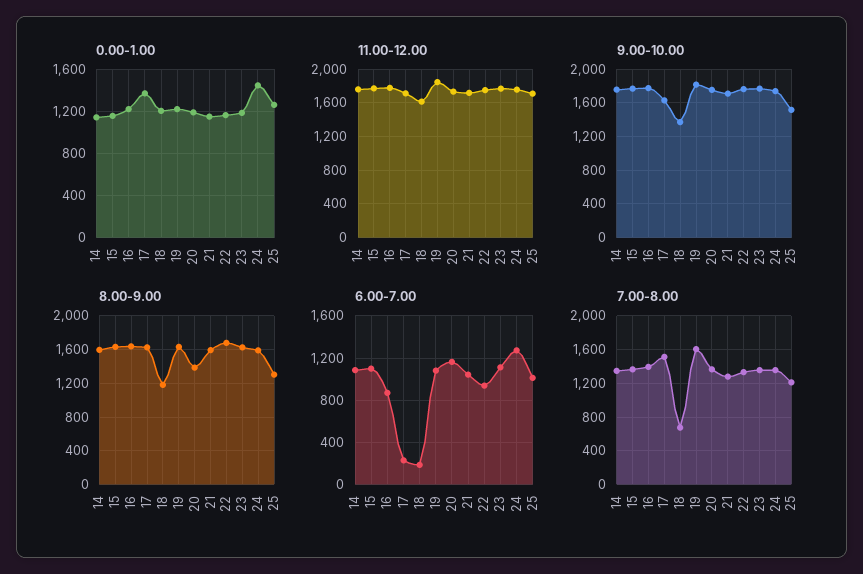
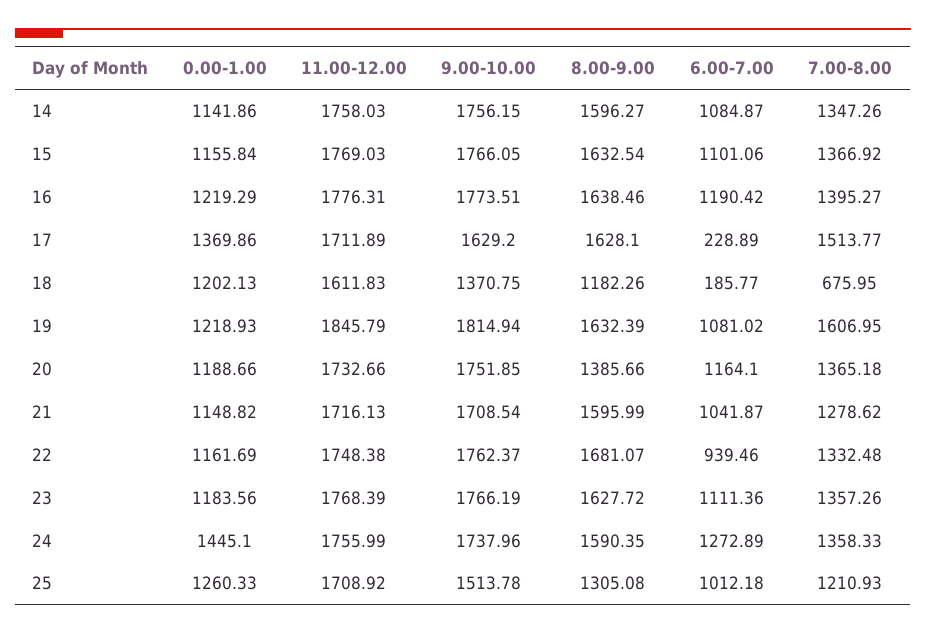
  {
    "0.00-1.00": {
      "14": 1141.86,
      "15": 1155.84,
      "16": 1219.29,
      "17": 1369.86,
      "18": 1202.13,
      "19": 1218.93,
      "20": 1188.66,
      "21": 1148.82,
      "22": 1161.69,
      "23": 1183.56,
      "24": 1445.1,
      "25": 1260.33
    },
    "11.00-12.00": {
      "14": 1758.03,
      "15": 1769.03,
      "16": 1776.31,
      "17": 1711.89,
      "18": 1611.83,
      "19": 1845.79,
      "20": 1732.66,
      "21": 1716.13,
      "22": 1748.38,
      "23": 1768.39,
      "24": 1755.99,
      "25": 1708.92
    },
    "9.00-10.00": {
      "14": 1756.15,
      "15": 1766.05,
      "16": 1773.51,
      "17": 1629.2,
      "18": 1370.75,
      "19": 1814.94,
      "20": 1751.85,
      "21": 1708.54,
      "22": 1762.37,
      "23": 1766.19,
      "24": 1737.96,
      "25": 1513.78
    },
    "8.00-9.00": {
      "14": 1596.27,
      "15": 1632.54,
      "16": 1638.46,
      "17": 1628.1,
      "18": 1182.26,
      "19": 1632.39,
      "20": 1385.66,
      "21": 1595.99,
      "22": 1681.07,
      "23": 1627.72,
      "24": 1590.35,
      "25": 1305.08
    },
    "6.00-7.00": {
      "14": 1084.87,
      "15": 1101.06,
-     "16": 900,
+     "16": 1190.42,
      "17": 228.89,
      "18": 185.77,
      "19": 1081.02,
      "20": 1164.1,
      "21": 1041.87,
      "22": 939.46,
      "23": 1111.36,
      "24": 1272.89,
      "25": 1012.18
    },
    "7.00-8.00": {
      "14": 1347.26,
      "15": 1366.92,
      "16": 1395.27,
      "17": 1513.77,
      "18": 675.95,
      "19": 1606.95,
      "20": 1365.18,
      "21": 1278.62,
      "22": 1332.48,
      "23": 1357.26,
      "24": 1358.33,
      "25": 1210.93
    }
  }

